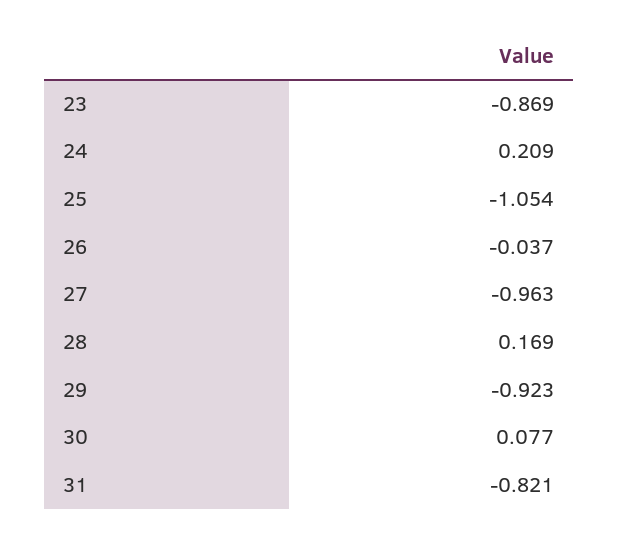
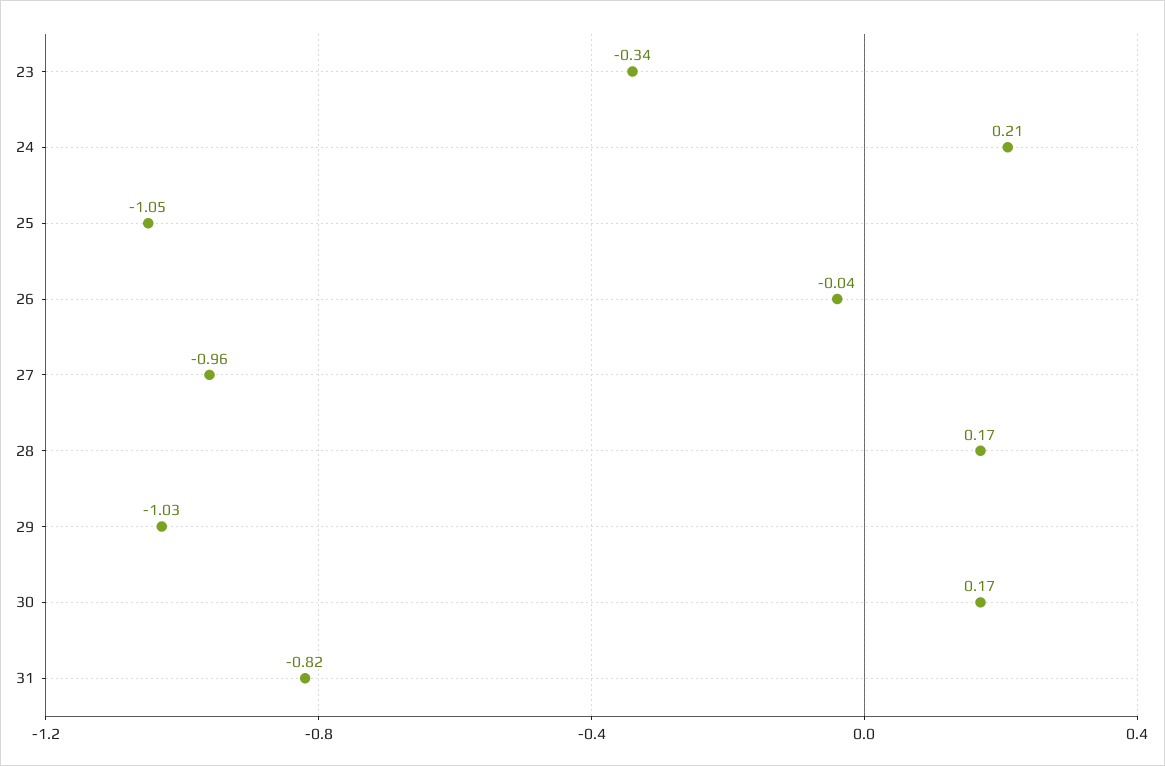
  {
-   "23": -0.869,
+   "23": -0.34,
    "24": 0.209,
    "25": -1.054,
    "26": -0.037,
    "27": -0.963,
    "28": 0.169,
-   "29": -0.923,
+   "29": -1.03,
-   "30": 0.077,
+   "30": 0.17,
    "31": -0.821
  }

